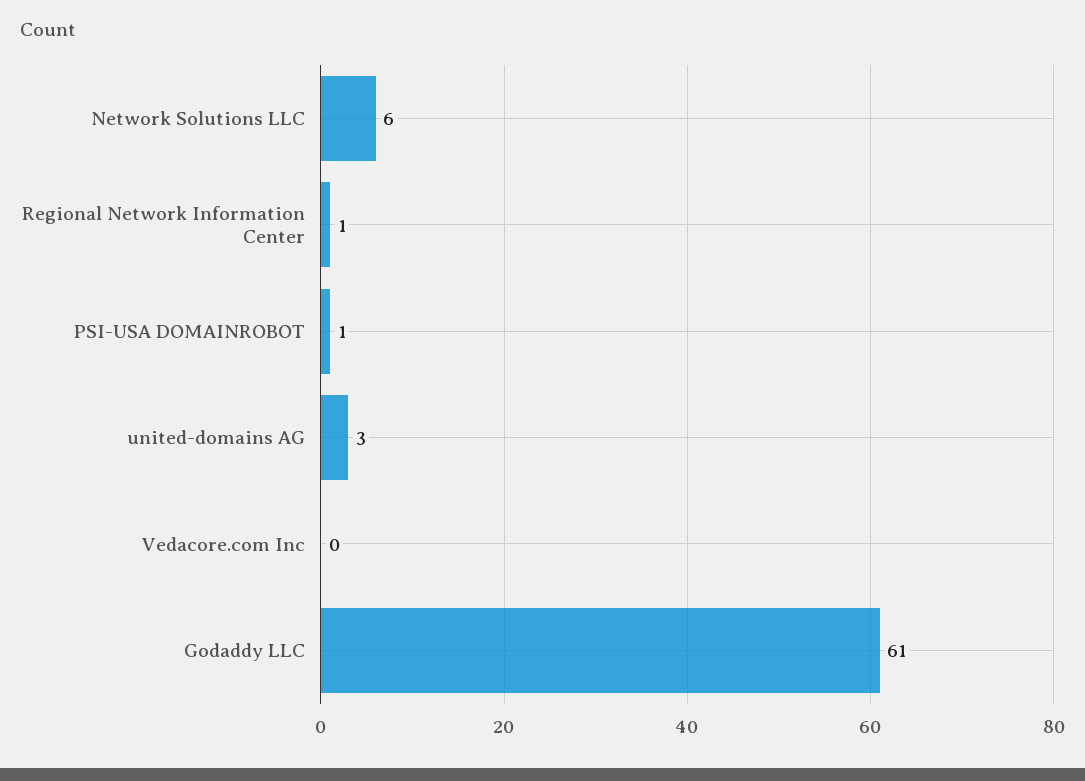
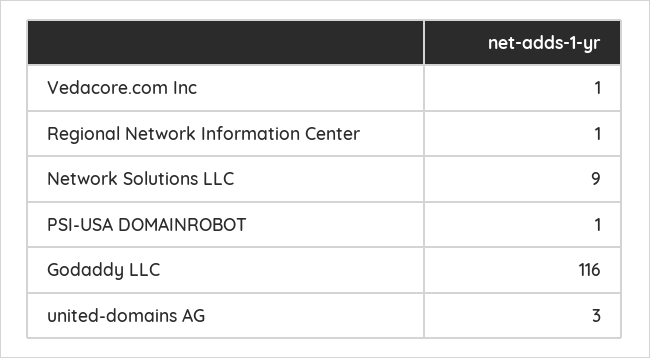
  {
-   "Network Solutions LLC": 6,
+   "Network Solutions LLC": 9,
    "Regional Network Information Center": 1,
    "PSI-USA DOMAINROBOT": 1,
    "united-domains AG": 3,
-   "Vedacore.com Inc": 0,
+   "Vedacore.com Inc": 1,
-   "Godaddy LLC": 61
+   "Godaddy LLC": 116
  }

